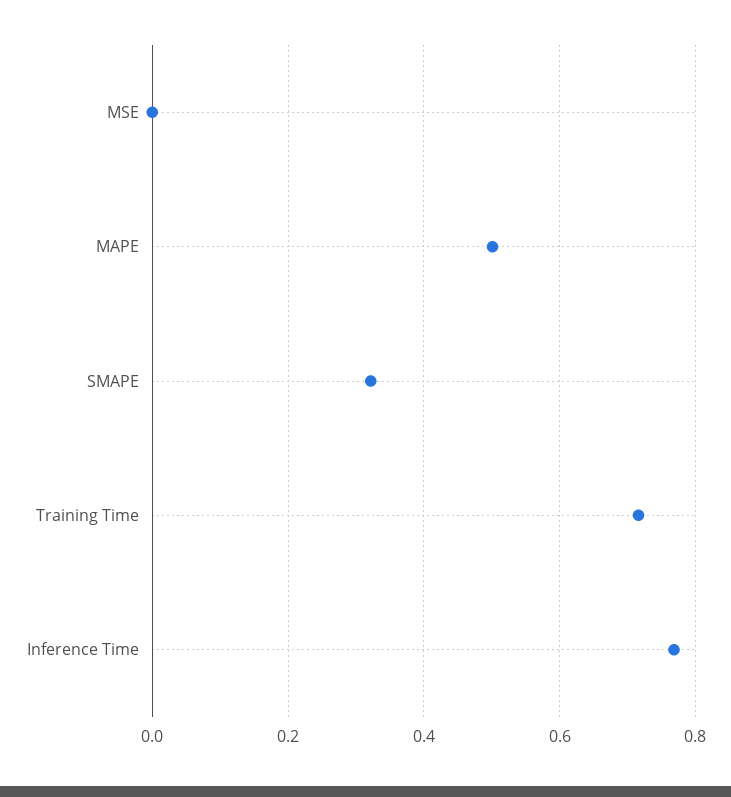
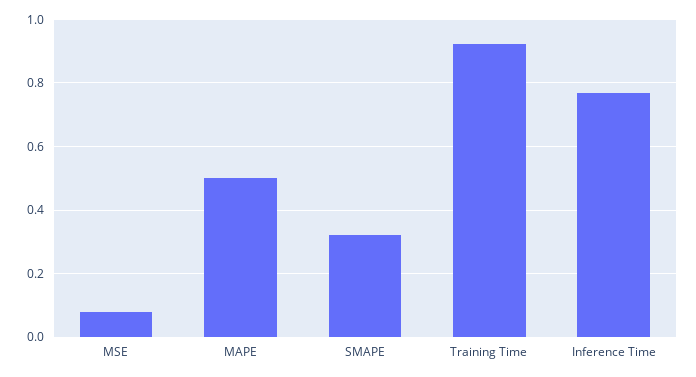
  {
-   "MSE": 0,
+   "MSE": 0.08,
    "MAPE": 0.5,
    "SMAPE": 0.32,
-   "Training Time": 0.72,
+   "Training Time": 0.92,
    "Inference Time": 0.76
  }

